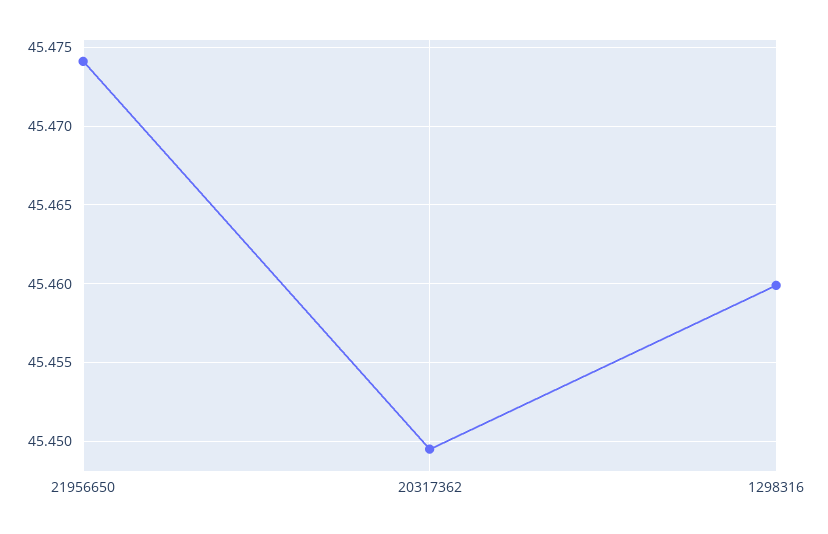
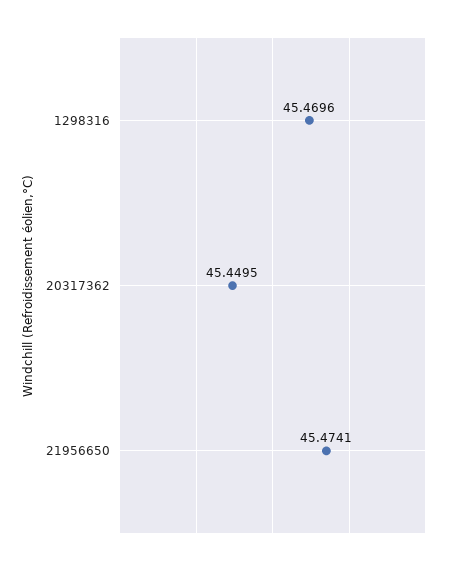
  {
    "21956650": 45.4741,
    "20317362": 45.4495,
-   "1298316": 45.46
+   "1298316": 45.4696
  }

